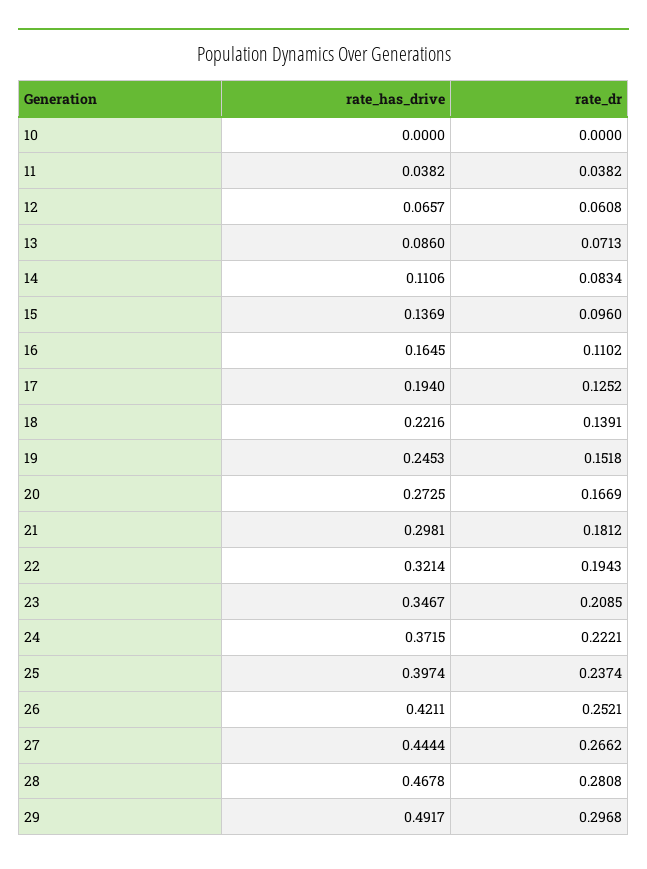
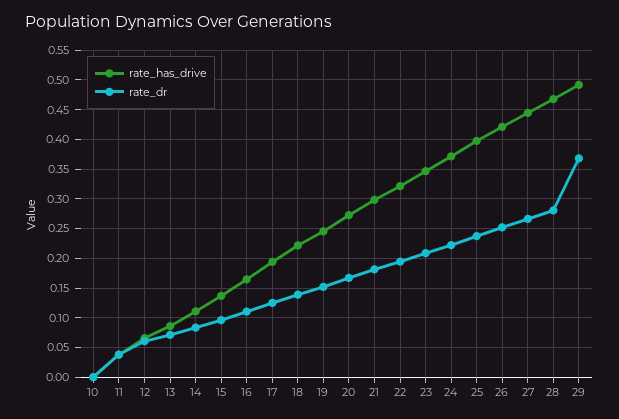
  {
    "rate_has_drive": {
      "10": 0,
      "11": 0.0382,
      "12": 0.0657,
      "13": 0.086,
      "14": 0.1106,
      "15": 0.1369,
      "16": 0.1645,
      "17": 0.194,
      "18": 0.2216,
      "19": 0.2453,
      "20": 0.2725,
      "21": 0.2981,
      "22": 0.3214,
      "23": 0.3467,
      "24": 0.3715,
      "25": 0.3974,
      "26": 0.4211,
      "27": 0.4444,
      "28": 0.4678,
      "29": 0.4917
    },
    "rate_dr": {
      "10": 0,
      "11": 0.0382,
      "12": 0.0608,
      "13": 0.0713,
      "14": 0.0834,
      "15": 0.096,
      "16": 0.1102,
      "17": 0.1252,
      "18": 0.1391,
      "19": 0.1518,
      "20": 0.1669,
      "21": 0.1812,
      "22": 0.1943,
      "23": 0.2085,
      "24": 0.2221,
      "25": 0.2374,
      "26": 0.2521,
      "27": 0.2662,
      "28": 0.2808,
-     "29": 0.2968
+     "29": 0.375
    }
  }

